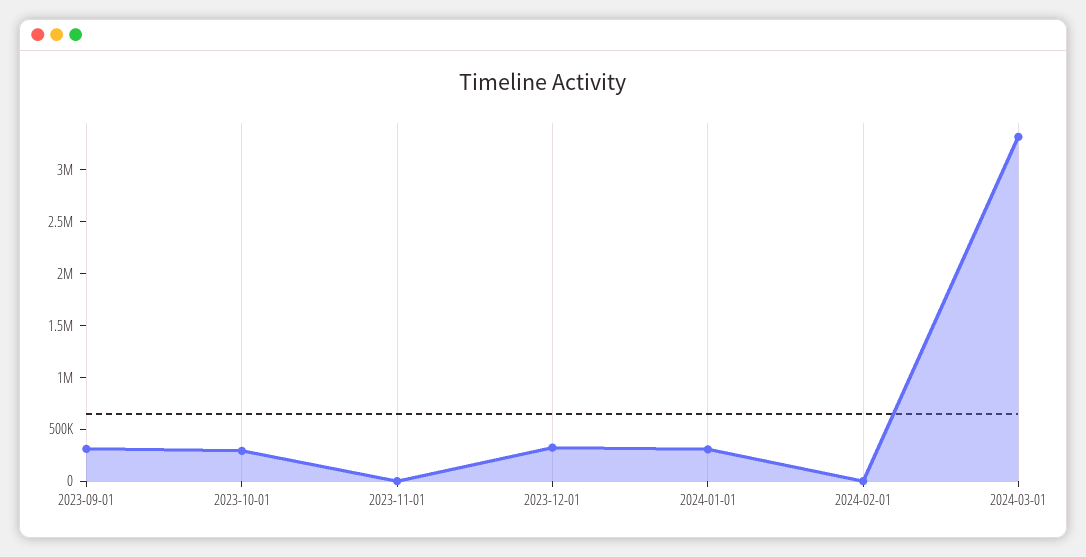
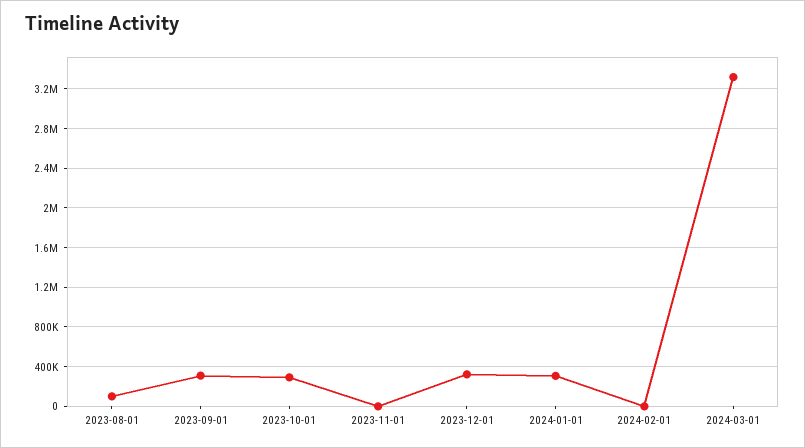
  {
    "2023-09-01": 300000,
    "2023-10-01": 300000,
    "2023-11-01": 0,
    "2023-12-01": 300000,
    "2024-01-01": 300000,
    "2024-02-01": 0,
-   "2024-03-01": 3300000
+   "2024-03-01": 3300000,
+   "2023-08-01": 100000
  }

